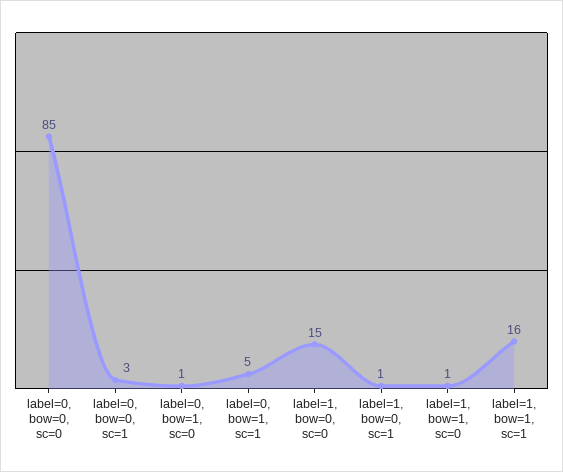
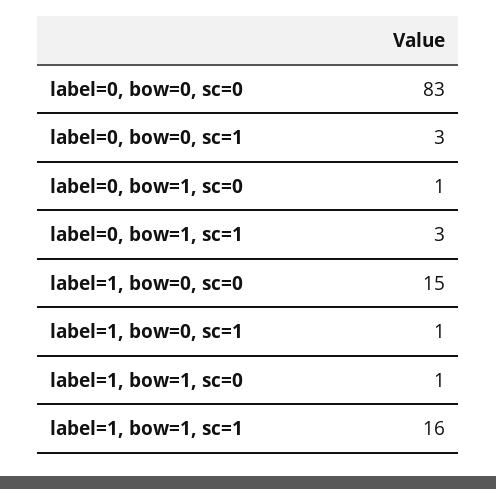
  {
-   "label=0, bow=0, sc=0": 85,
+   "label=0, bow=0, sc=0": 83,
    "label=0, bow=0, sc=1": 3,
    "label=0, bow=1, sc=0": 1,
-   "label=0, bow=1, sc=1": 5,
+   "label=0, bow=1, sc=1": 3,
    "label=1, bow=0, sc=0": 15,
    "label=1, bow=0, sc=1": 1,
    "label=1, bow=1, sc=0": 1,
    "label=1, bow=1, sc=1": 16
  }

